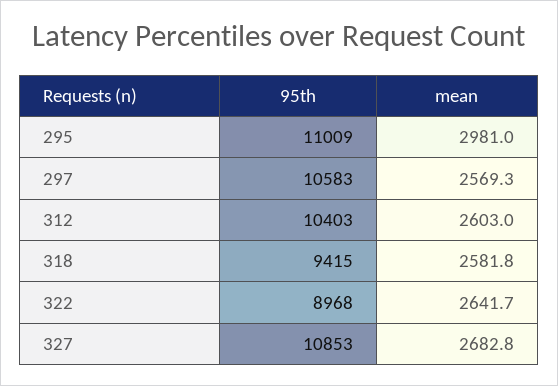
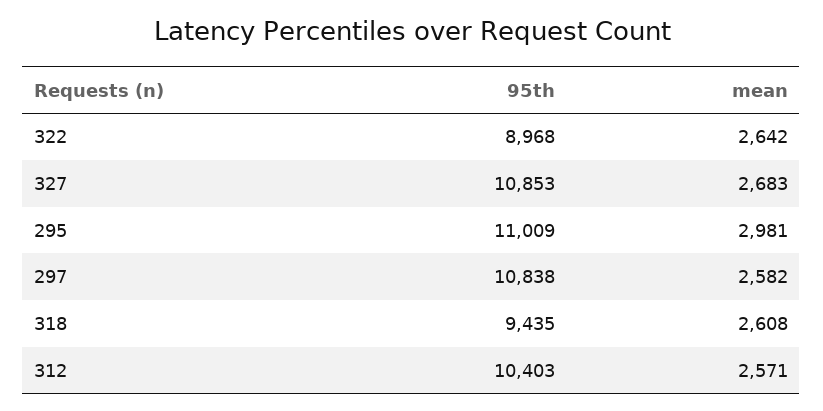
  {
    "95th": {
      "295": 11009,
-     "297": 10583,
+     "297": 10838,
      "312": 10403,
-     "318": 9415,
+     "318": 9435,
      "322": 8968,
      "327": 10853
    },
    "mean": {
      "295": 2981,
-     "297": 2569.3,
+     "297": 2582,
-     "312": 2603,
+     "312": 2571,
-     "318": 2581.8,
+     "318": 2608,
      "322": 2641.7,
      "327": 2682.8
    }
  }

